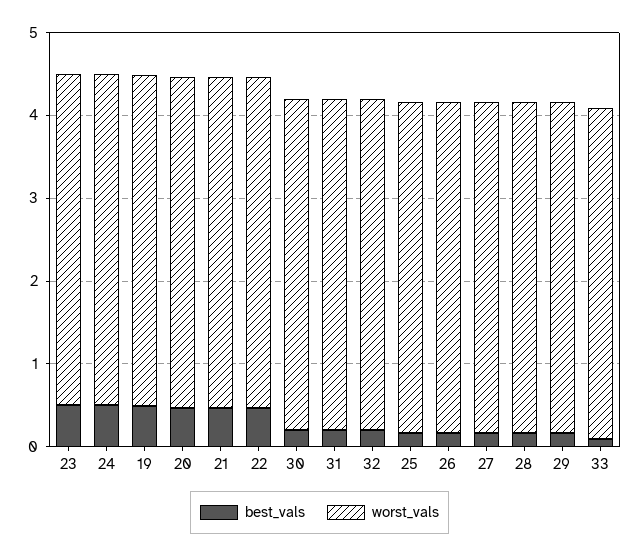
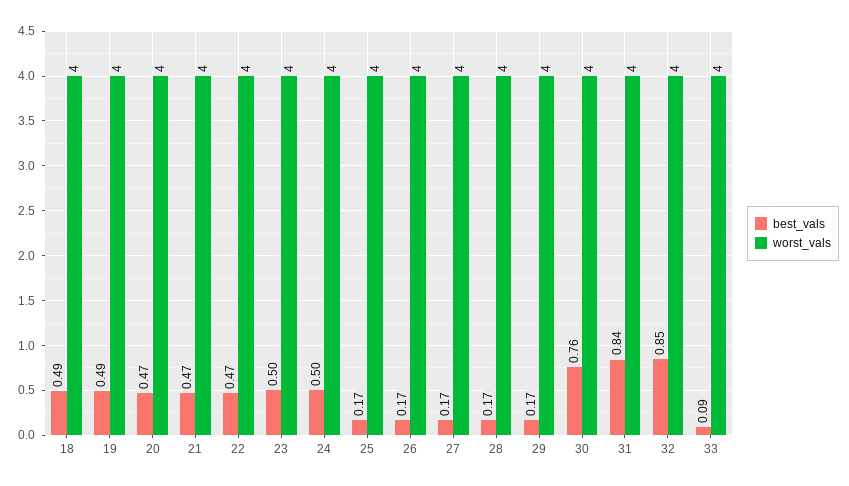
  {
    "best_vals": {
      "23": 0.5,
      "24": 0.5,
      "19": 0.49,
      "20": 0.47,
      "21": 0.47,
      "22": 0.47,
-     "30": 0.2,
+     "30": 0.76,
-     "31": 0.2,
+     "31": 0.84,
-     "32": 0.2,
+     "32": 0.85,
      "25": 0.17,
      "26": 0.17,
      "27": 0.17,
      "28": 0.17,
      "29": 0.17,
-     "33": 0.09
+     "33": 0.09,
+     "18": 0.49
    },
    "worst_vals": {
      "23": 4,
      "24": 4,
      "19": 4,
      "20": 4,
      "21": 4,
      "22": 4,
      "30": 4,
      "31": 4,
      "32": 4,
      "25": 4,
      "26": 4,
      "27": 4,
      "28": 4,
      "29": 4,
-     "33": 4
+     "33": 4,
+     "18": 4
    }
  }

